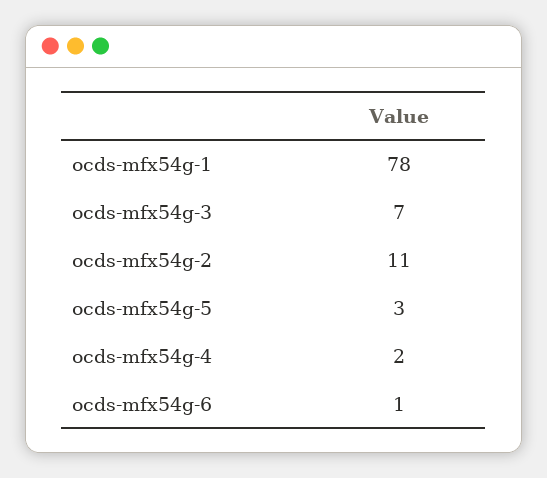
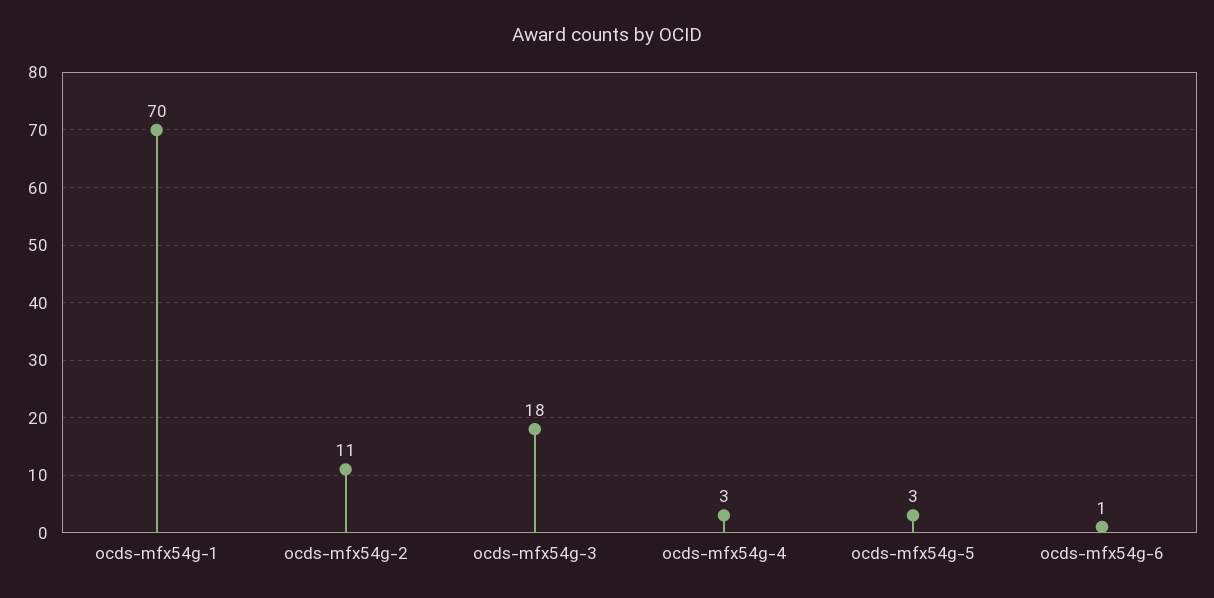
  {
-   "ocds-mfx54g-1": 78,
+   "ocds-mfx54g-1": 70,
-   "ocds-mfx54g-3": 7,
+   "ocds-mfx54g-3": 18,
    "ocds-mfx54g-2": 11,
    "ocds-mfx54g-5": 3,
-   "ocds-mfx54g-4": 2,
+   "ocds-mfx54g-4": 3,
    "ocds-mfx54g-6": 1
  }

